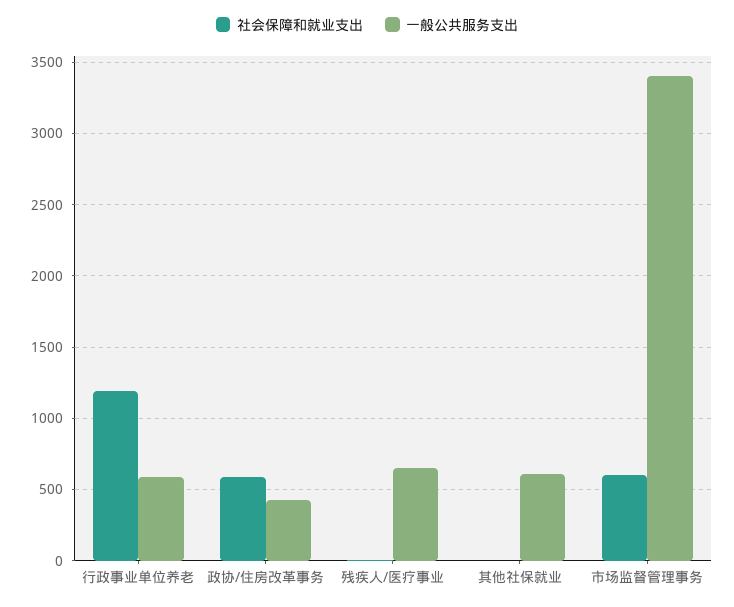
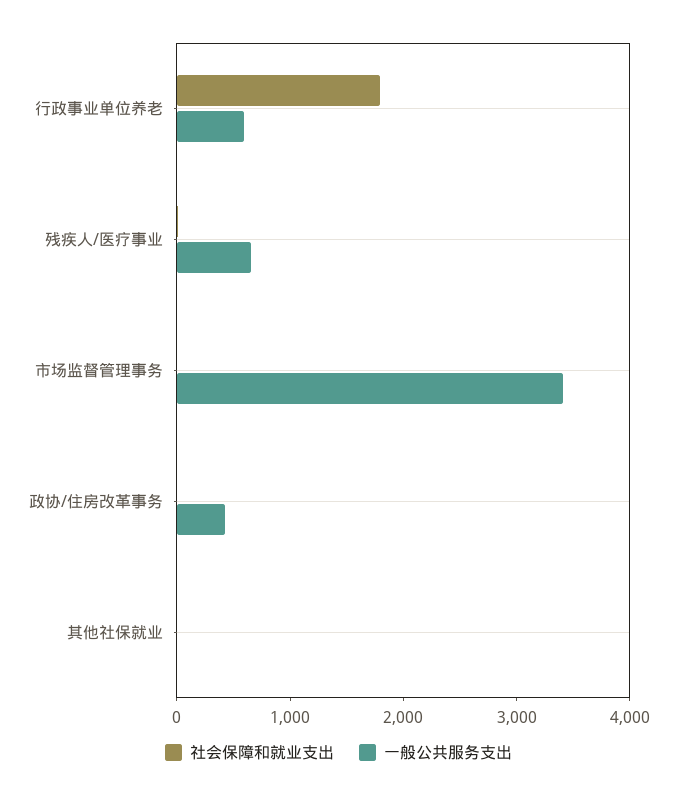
  {
    "社会保障和就业支出": {
-     "行政事业单位养老": 1200,
+     "行政事业单位养老": 1800,
-     "政协/住房改革事务": 600,
+     "政协/住房改革事务": 0,
      "残疾人/医疗事业": 0,
      "其他社保就业": 0,
-     "市场监督管理事务": 600
+     "市场监督管理事务": 0
    },
    "一般公共服务支出": {
      "行政事业单位养老": 600,
      "政协/住房改革事务": 450,
      "残疾人/医疗事业": 650,
-     "其他社保就业": 600,
+     "其他社保就业": 0,
      "市场监督管理事务": 3400
    }
  }

